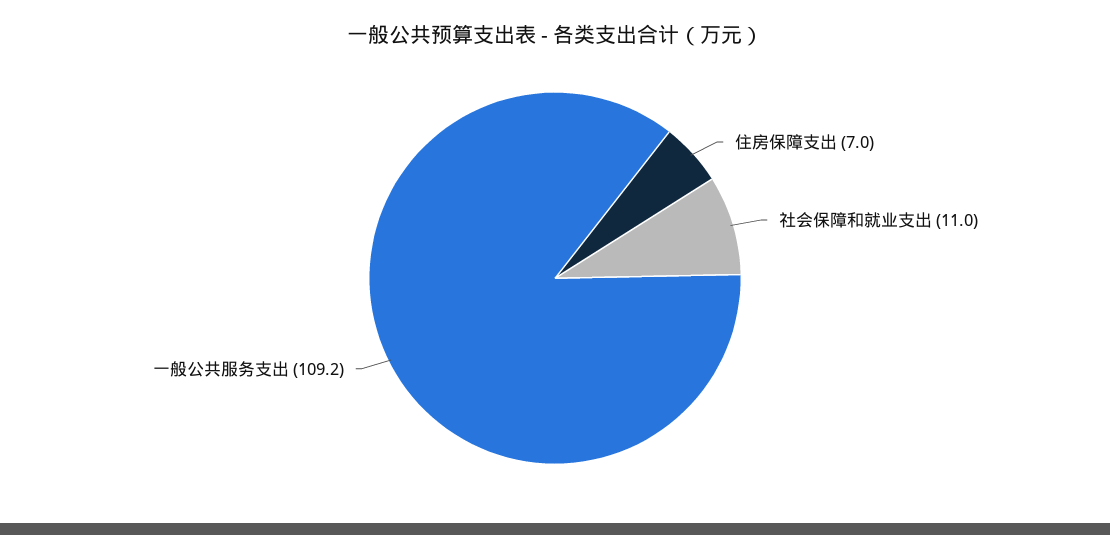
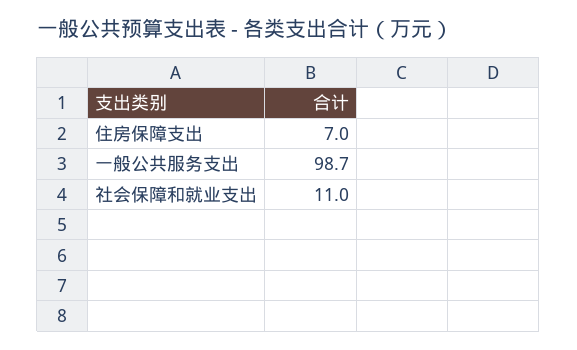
  {
    "住房保障支出": 7,
    "社会保障和就业支出": 11,
-   "一般公共服务支出": 109.2
+   "一般公共服务支出": 98.7
  }

